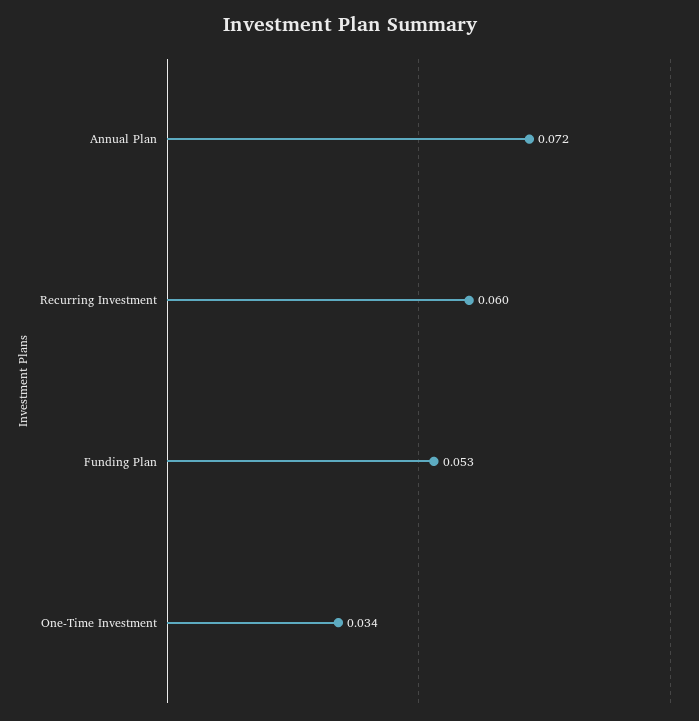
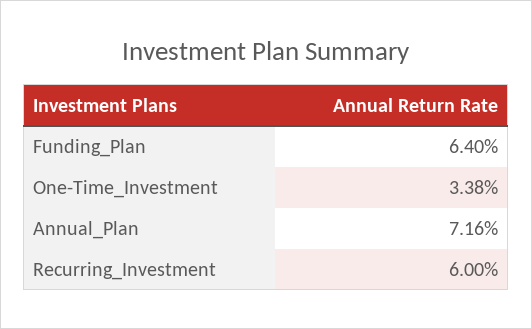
  {
    "Annual Plan": 0.0716,
    "Recurring Investment": 0.06,
-   "Funding Plan": 0.053,
+   "Funding Plan": 0.064,
    "One-Time Investment": 0.0338
  }

